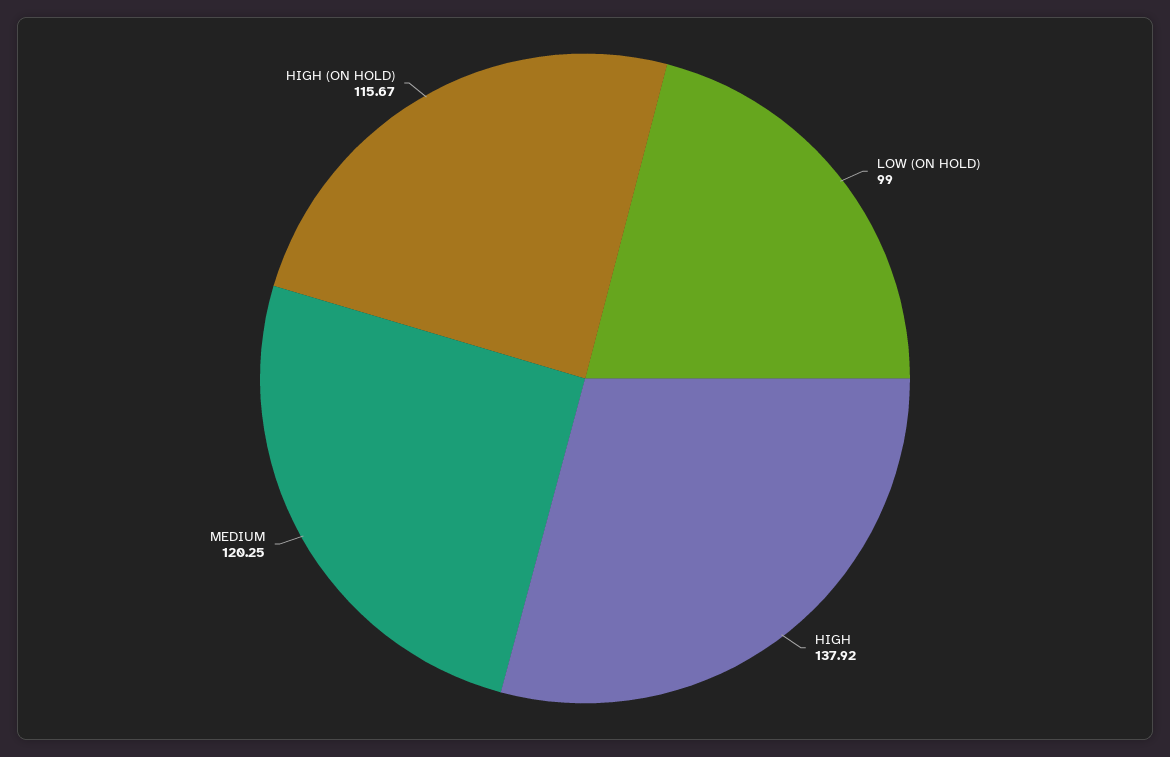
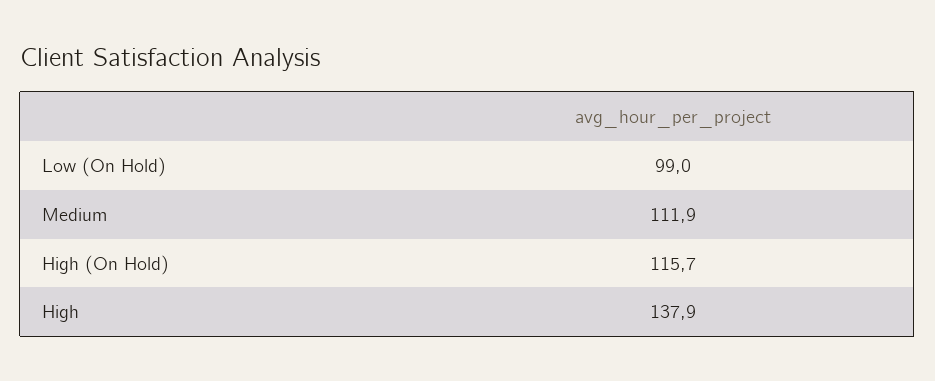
  {
    "LOW (ON HOLD)": 99,
    "HIGH": 137.92,
-   "MEDIUM": 120.25,
+   "MEDIUM": 111.9,
    "HIGH (ON HOLD)": 115.67
  }

